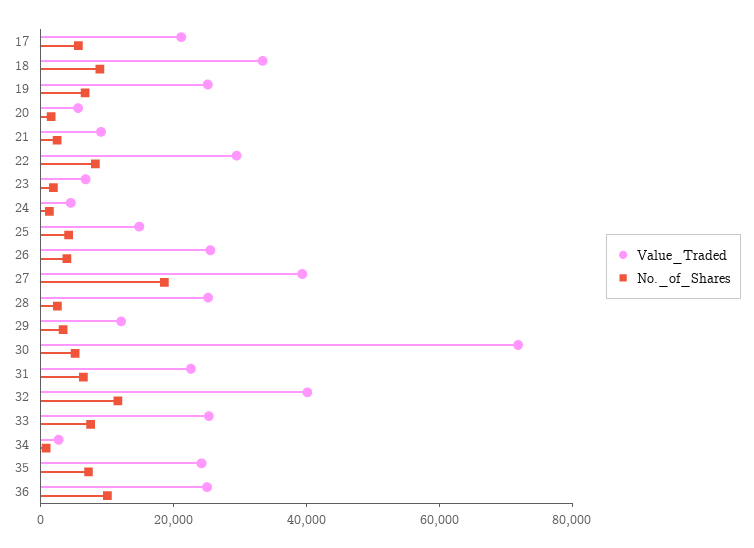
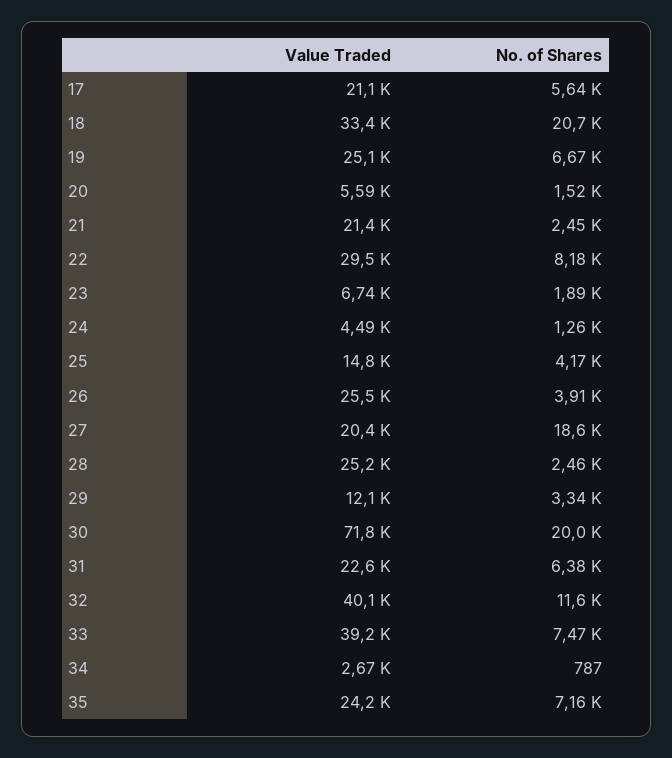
  {
    "Value_Traded": {
      "17": 21100,
      "18": 33400,
      "19": 25100,
      "20": 5590,
-     "21": 10000,
+     "21": 21400,
      "22": 29500,
      "23": 6740,
      "24": 4490,
      "25": 14800,
      "26": 25500,
-     "27": 40000,
+     "27": 20400,
      "28": 25200,
      "29": 12100,
      "30": 71800,
      "31": 22600,
      "32": 40100,
-     "33": 25000,
+     "33": 39200,
      "34": 2670,
-     "35": 24200,
+     "35": 24200
-     "36": 25000
    },
    "No._of_Shares": {
      "17": 5640,
-     "18": 10000,
+     "18": 20700,
      "19": 6670,
      "20": 1520,
      "21": 2450,
      "22": 8180,
      "23": 1890,
      "24": 1260,
      "25": 4170,
      "26": 3910,
      "27": 18600,
      "28": 2460,
      "29": 3340,
-     "30": 5000,
+     "30": 20000,
      "31": 6380,
      "32": 11600,
      "33": 7470,
      "34": 787,
-     "35": 7160,
+     "35": 7160
-     "36": 10000
    }
  }

